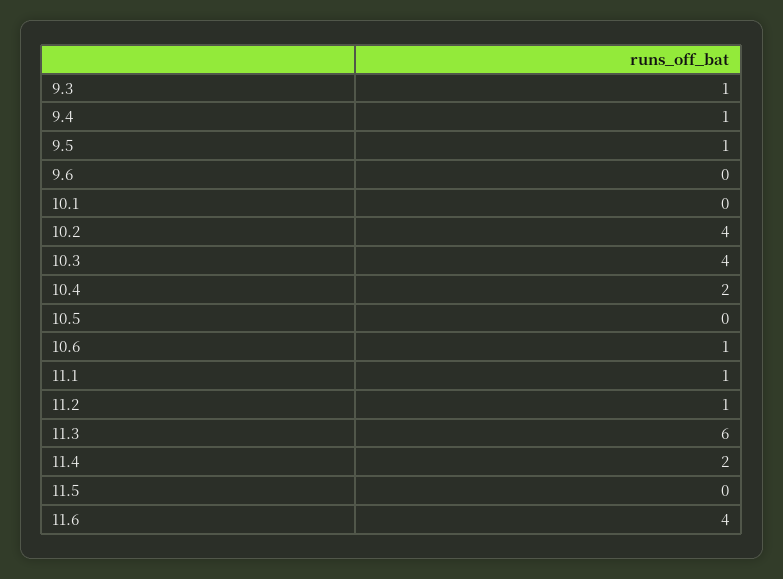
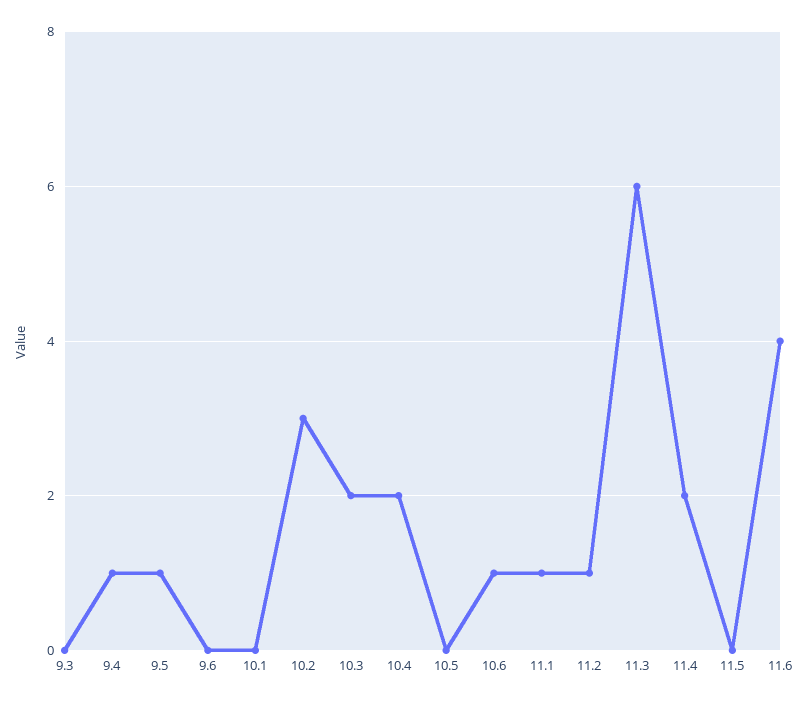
  {
-   "9.3": 1,
+   "9.3": 0,
    "9.4": 1,
    "9.5": 1,
    "9.6": 0,
    "10.1": 0,
-   "10.2": 4,
+   "10.2": 3,
-   "10.3": 4,
+   "10.3": 2,
    "10.4": 2,
    "10.5": 0,
    "10.6": 1,
    "11.1": 1,
    "11.2": 1,
    "11.3": 6,
    "11.4": 2,
    "11.5": 0,
    "11.6": 4
  }

